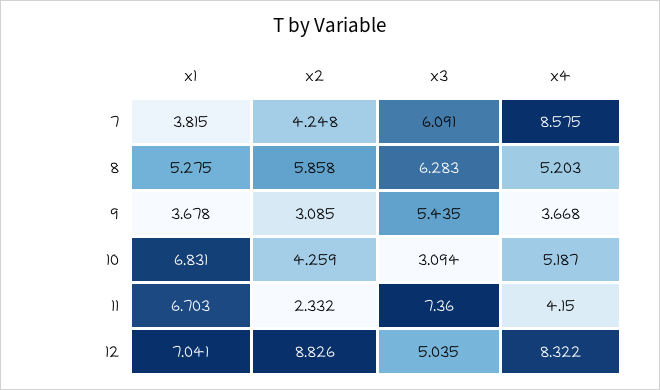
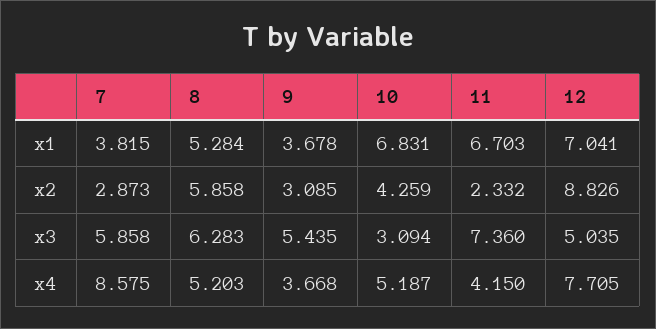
  {
    "x1": {
      "7": 3.815,
-     "8": 5.275,
+     "8": 5.284,
      "9": 3.678,
      "10": 6.831,
      "11": 6.703,
      "12": 7.041
    },
    "x2": {
-     "7": 4.248,
+     "7": 2.873,
      "8": 5.858,
      "9": 3.085,
      "10": 4.259,
      "11": 2.332,
      "12": 8.826
    },
    "x3": {
-     "7": 6.091,
+     "7": 5.858,
      "8": 6.283,
      "9": 5.435,
      "10": 3.094,
      "11": 7.36,
      "12": 5.035
    },
    "x4": {
      "7": 8.575,
      "8": 5.203,
      "9": 3.668,
      "10": 5.187,
      "11": 4.15,
-     "12": 8.322
+     "12": 7.705
    }
  }

